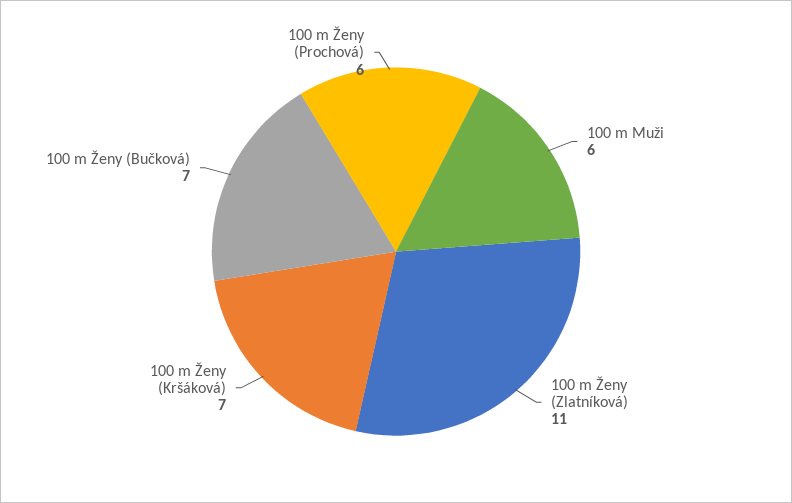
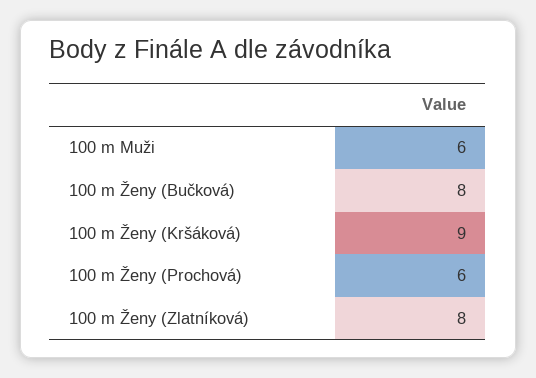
  {
    "100 m Muži": 6,
-   "100 m Ženy (Zlatníková)": 11,
+   "100 m Ženy (Zlatníková)": 8,
-   "100 m Ženy (Kršáková)": 7,
+   "100 m Ženy (Kršáková)": 9,
-   "100 m Ženy (Bučková)": 7,
+   "100 m Ženy (Bučková)": 8,
    "100 m Ženy (Prochová)": 6
  }

